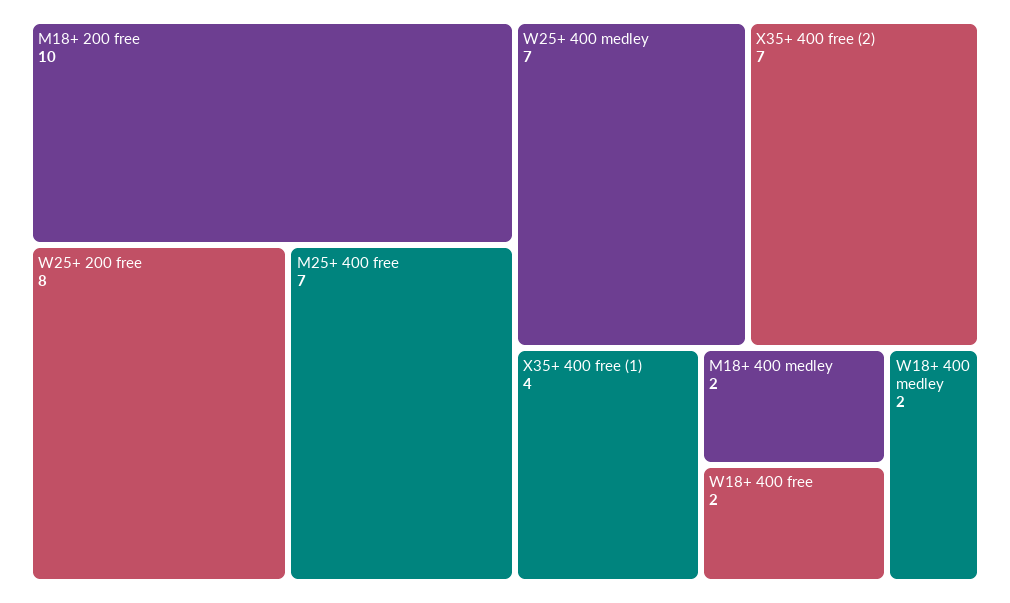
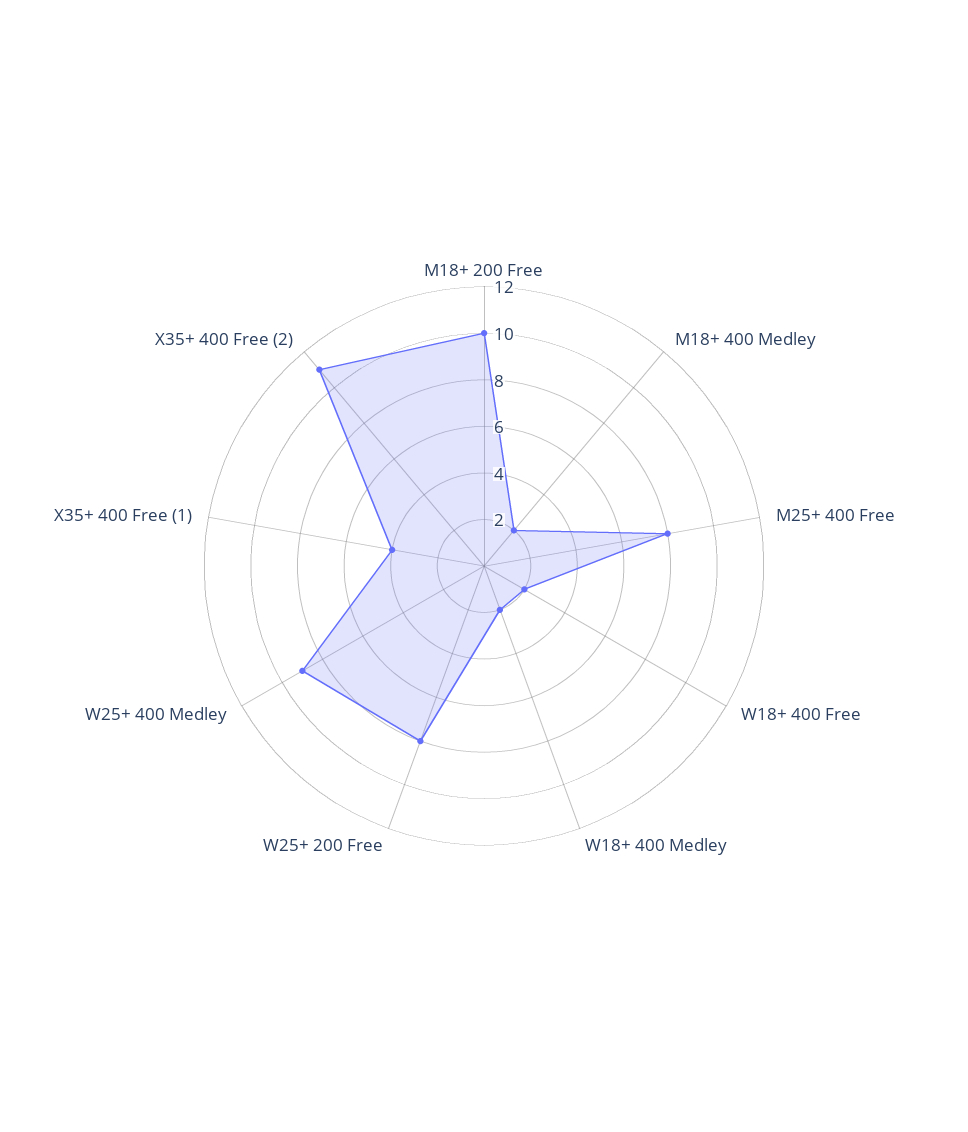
  {
    "M18+ 200 free": 10,
    "W25+ 200 free": 8,
-   "M25+ 400 free": 7,
+   "M25+ 400 free": 8,
-   "W25+ 400 medley": 7,
+   "W25+ 400 medley": 9,
-   "X35+ 400 free (2)": 7,
+   "X35+ 400 free (2)": 11,
    "X35+ 400 free (1)": 4,
    "M18+ 400 medley": 2,
    "W18+ 400 free": 2,
    "W18+ 400 medley": 2
  }

